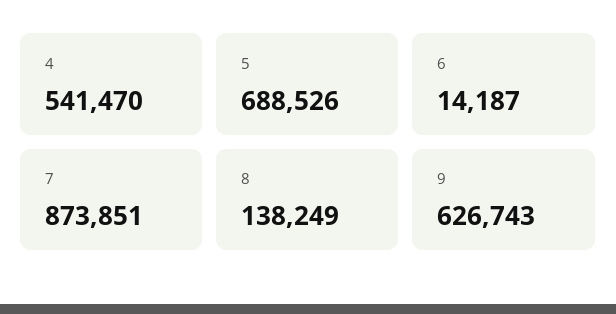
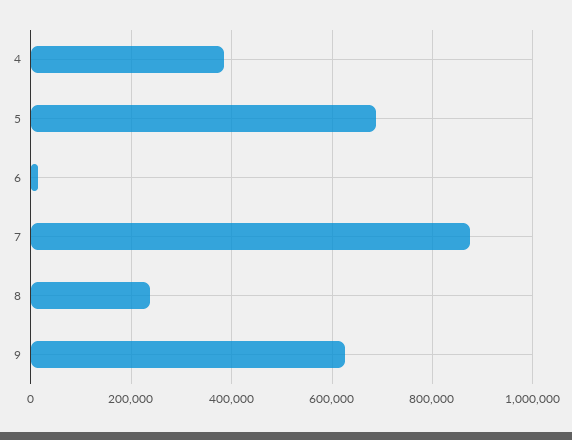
  {
-   "4": 541470,
+   "4": 380000,
    "5": 688526,
    "6": 14187,
    "7": 873851,
-   "8": 138249,
+   "8": 240000,
    "9": 626743
  }

